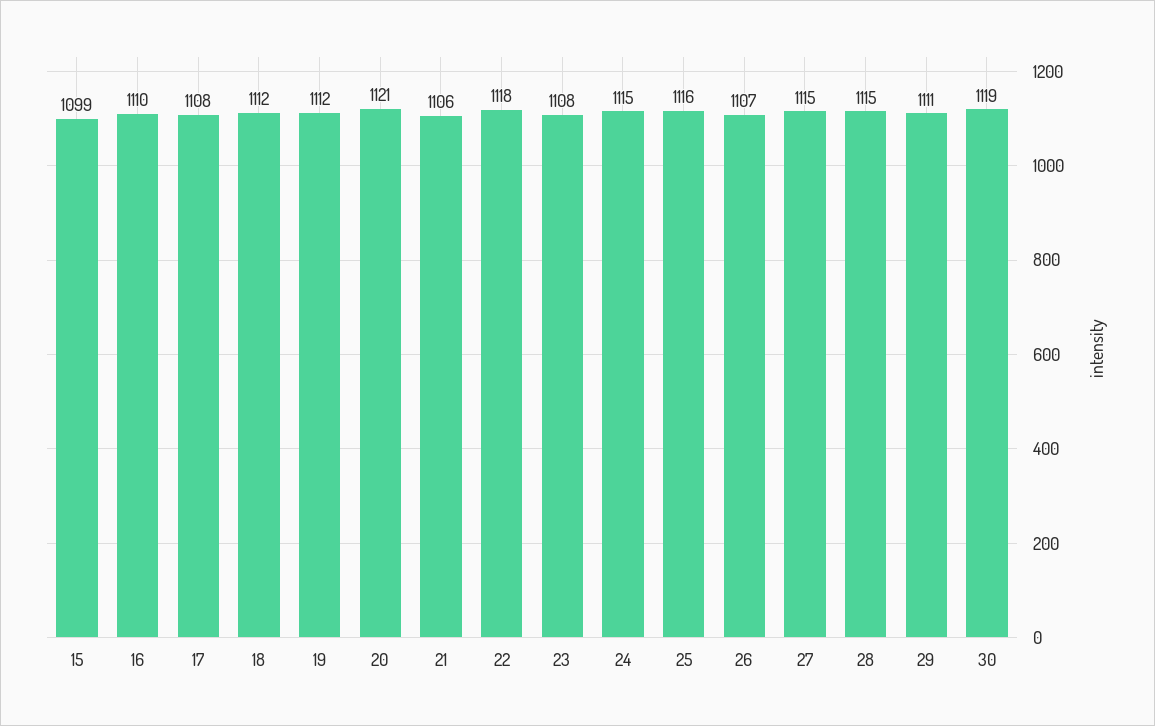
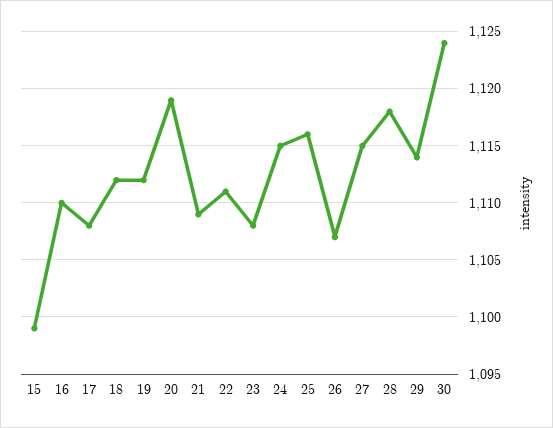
  {
    "15": 1099,
    "16": 1110,
    "17": 1108,
    "18": 1112,
    "19": 1112,
-   "20": 1121,
+   "20": 1119,
-   "21": 1106,
+   "21": 1109,
-   "22": 1118,
+   "22": 1111,
    "23": 1108,
    "24": 1115,
    "25": 1116,
    "26": 1107,
    "27": 1115,
-   "28": 1115,
+   "28": 1118,
-   "29": 1111,
+   "29": 1114,
-   "30": 1119
+   "30": 1124
  }

